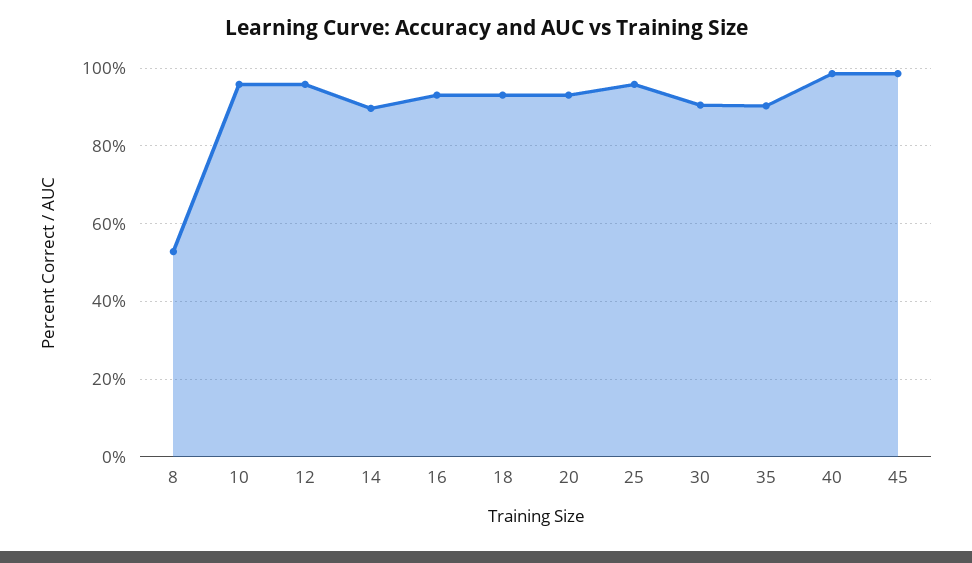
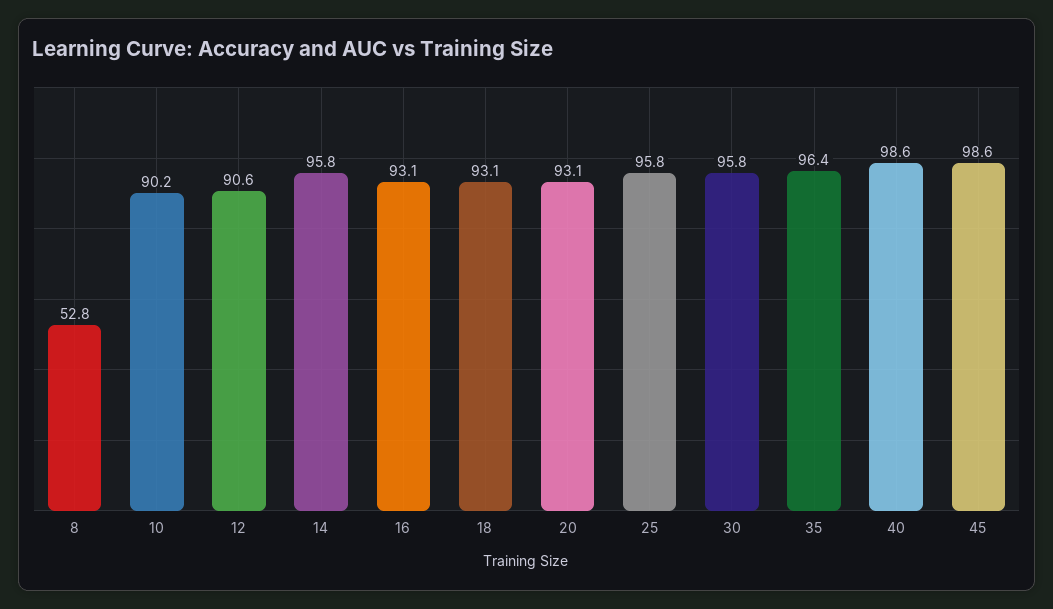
  {
    "8": 52.8,
-   "10": 96,
+   "10": 90.2,
-   "12": 96,
+   "12": 90.6,
-   "14": 90,
+   "14": 95.8,
    "16": 93.1,
    "18": 93.1,
    "20": 93.1,
    "25": 95.8,
-   "30": 90,
+   "30": 95.8,
-   "35": 90,
+   "35": 96.4,
    "40": 98.6,
    "45": 98.6
  }

